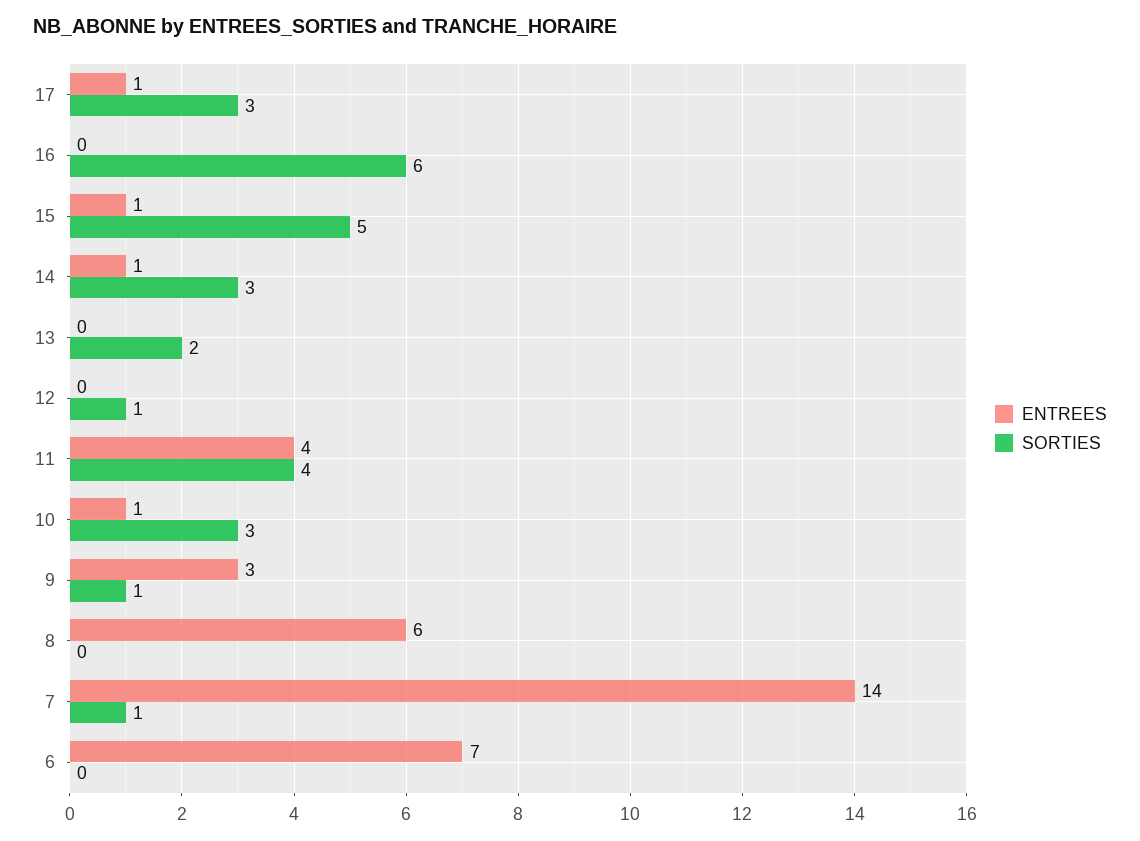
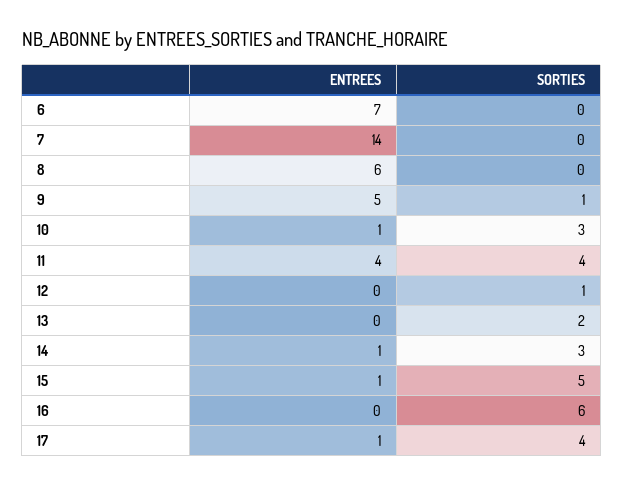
  {
    "ENTREES": {
      "17": 1,
      "16": 0,
      "15": 1,
      "14": 1,
      "13": 0,
      "12": 0,
      "11": 4,
      "10": 1,
-     "9": 3,
+     "9": 5,
      "8": 6,
      "7": 14,
      "6": 7
    },
    "SORTIES": {
-     "17": 3,
+     "17": 4,
      "16": 6,
      "15": 5,
      "14": 3,
      "13": 2,
      "12": 1,
      "11": 4,
      "10": 3,
      "9": 1,
      "8": 0,
-     "7": 1,
+     "7": 0,
      "6": 0
    }
  }

